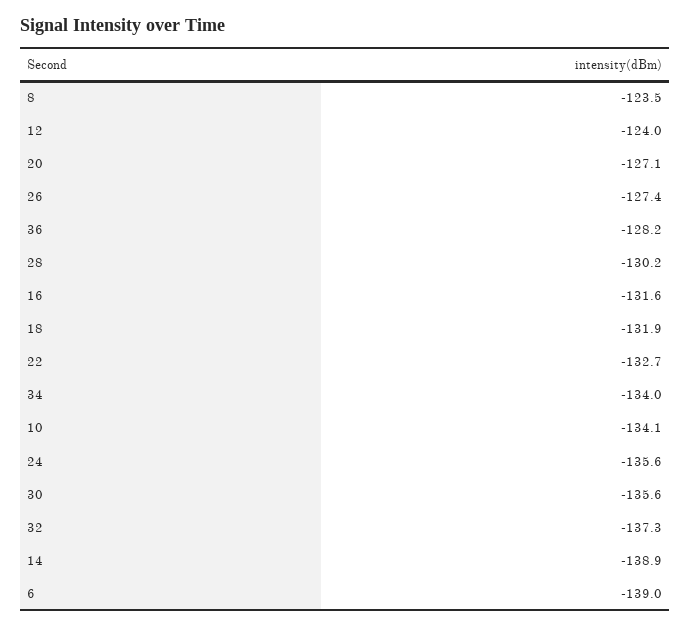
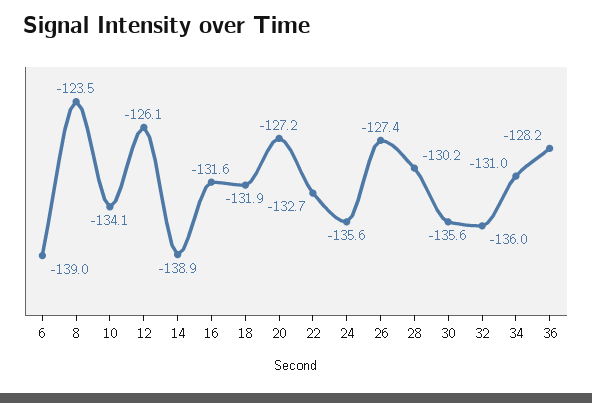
  {
    "8": -123.5,
-   "12": -124,
+   "12": -126.1,
-   "20": -127.1,
+   "20": -127.2,
    "26": -127.4,
    "36": -128.2,
    "28": -130.2,
    "16": -131.6,
    "18": -131.9,
    "22": -132.7,
-   "34": -134,
+   "34": -131,
    "10": -134.1,
    "24": -135.6,
    "30": -135.6,
-   "32": -137.3,
+   "32": -136,
    "14": -138.9,
    "6": -139
  }

